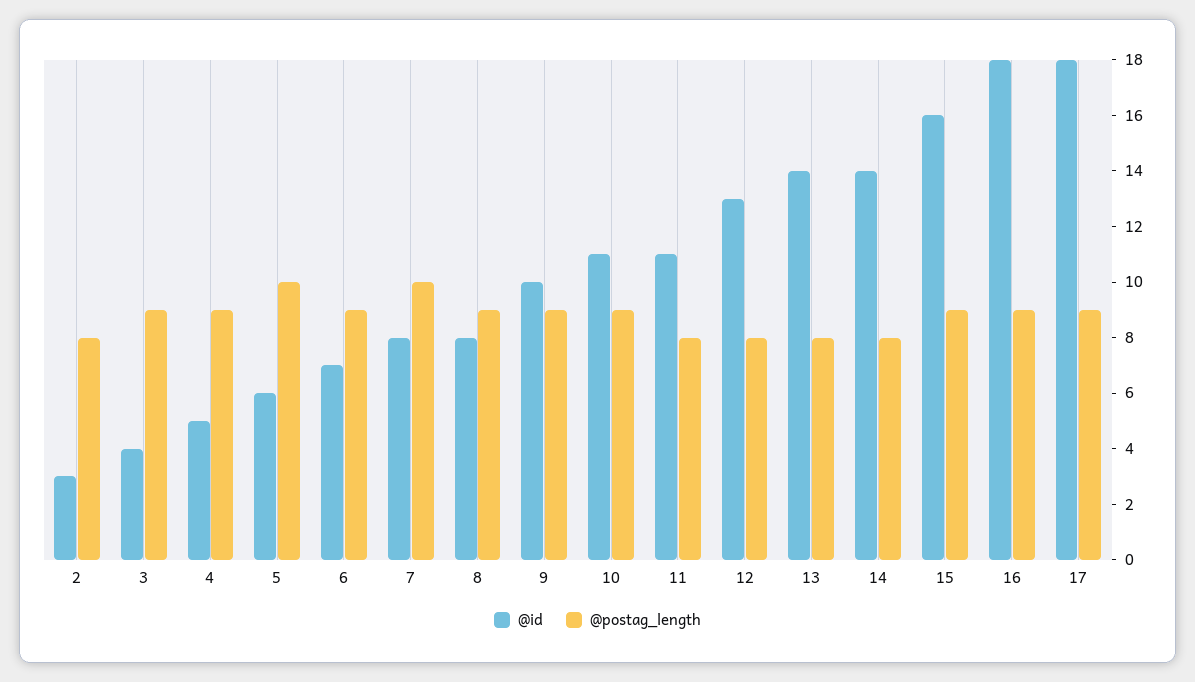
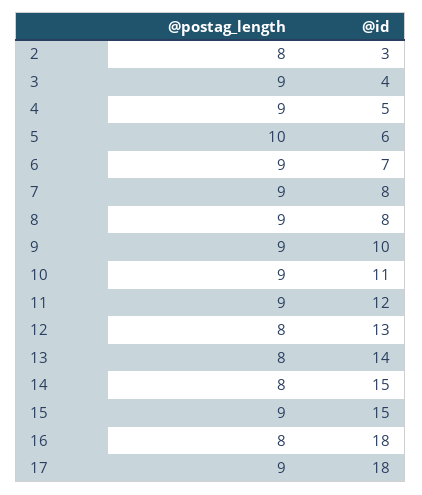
  {
    "@id": {
      "2": 3,
      "3": 4,
      "4": 5,
      "5": 6,
      "6": 7,
      "7": 8,
      "8": 8,
      "9": 10,
      "10": 11,
-     "11": 11,
+     "11": 12,
      "12": 13,
      "13": 14,
-     "14": 14,
+     "14": 15,
-     "15": 16,
+     "15": 15,
      "16": 18,
      "17": 18
    },
    "@postag_length": {
      "2": 8,
      "3": 9,
      "4": 9,
      "5": 10,
      "6": 9,
-     "7": 10,
+     "7": 9,
      "8": 9,
      "9": 9,
      "10": 9,
-     "11": 8,
+     "11": 9,
      "12": 8,
      "13": 8,
      "14": 8,
      "15": 9,
-     "16": 9,
+     "16": 8,
      "17": 9
    }
  }

